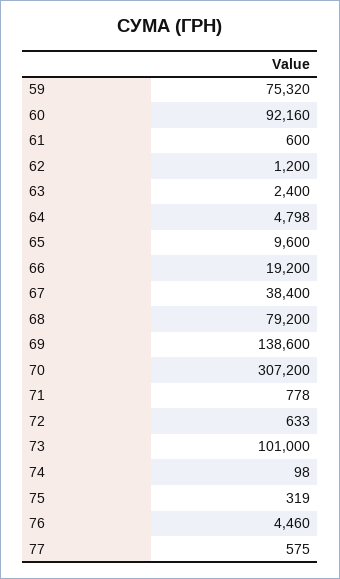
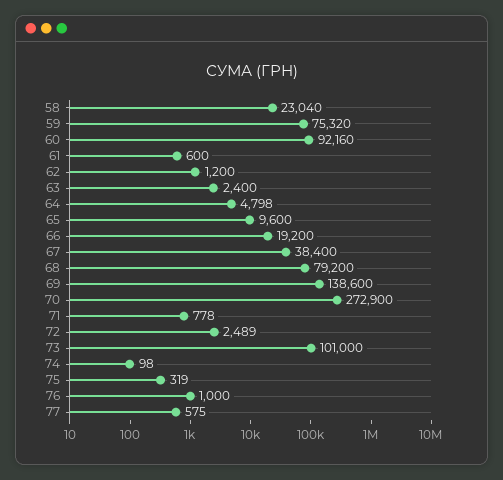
  {
    "59": 75320,
    "60": 92160,
    "61": 600,
    "62": 1200,
    "63": 2400,
    "64": 4798,
    "65": 9600,
    "66": 19200,
    "67": 38400,
    "68": 79200,
    "69": 138600,
-   "70": 307200,
+   "70": 272900,
    "71": 778,
-   "72": 633,
+   "72": 2489,
    "73": 101000,
    "74": 98,
    "75": 319,
-   "76": 4460,
+   "76": 1000,
-   "77": 575
+   "77": 575,
+   "58": 23040
  }

